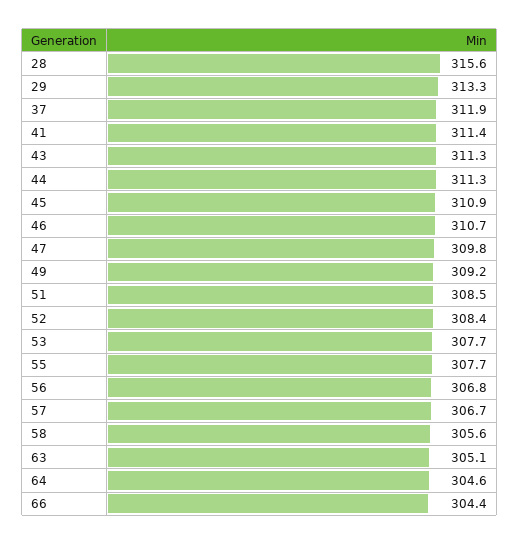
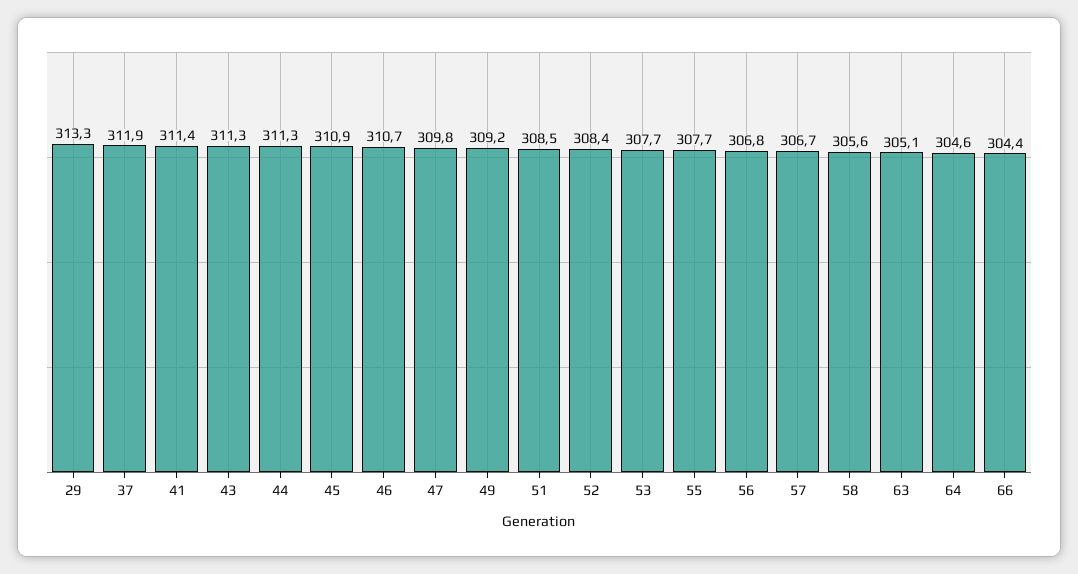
  {
-   "28": 315.6,
    "29": 313.3,
    "37": 311.9,
    "41": 311.4,
    "43": 311.3,
    "44": 311.3,
    "45": 310.9,
    "46": 310.7,
    "47": 309.8,
    "49": 309.2,
    "51": 308.5,
    "52": 308.4,
    "53": 307.7,
    "55": 307.7,
    "56": 306.8,
    "57": 306.7,
    "58": 305.6,
    "63": 305.1,
    "64": 304.6,
    "66": 304.4
  }

